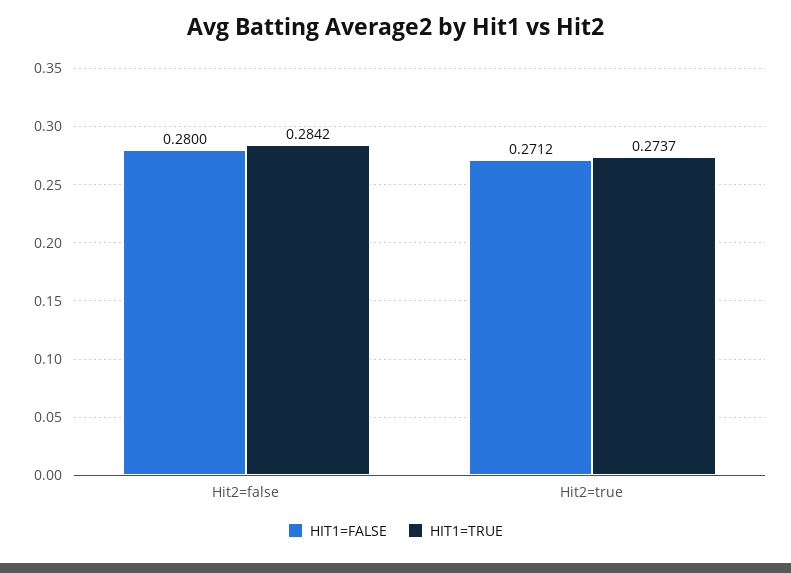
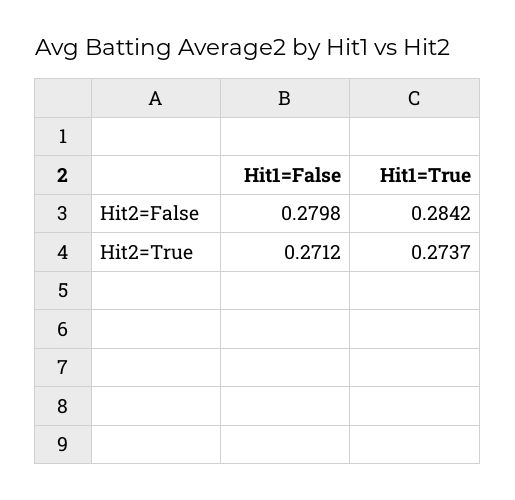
  {
    "HIT1=FALSE": {
-     "Hit2=false": 0.28,
+     "Hit2=false": 0.2798,
      "Hit2=true": 0.2712
    },
    "HIT1=TRUE": {
      "Hit2=false": 0.2842,
      "Hit2=true": 0.2737
    }
  }

